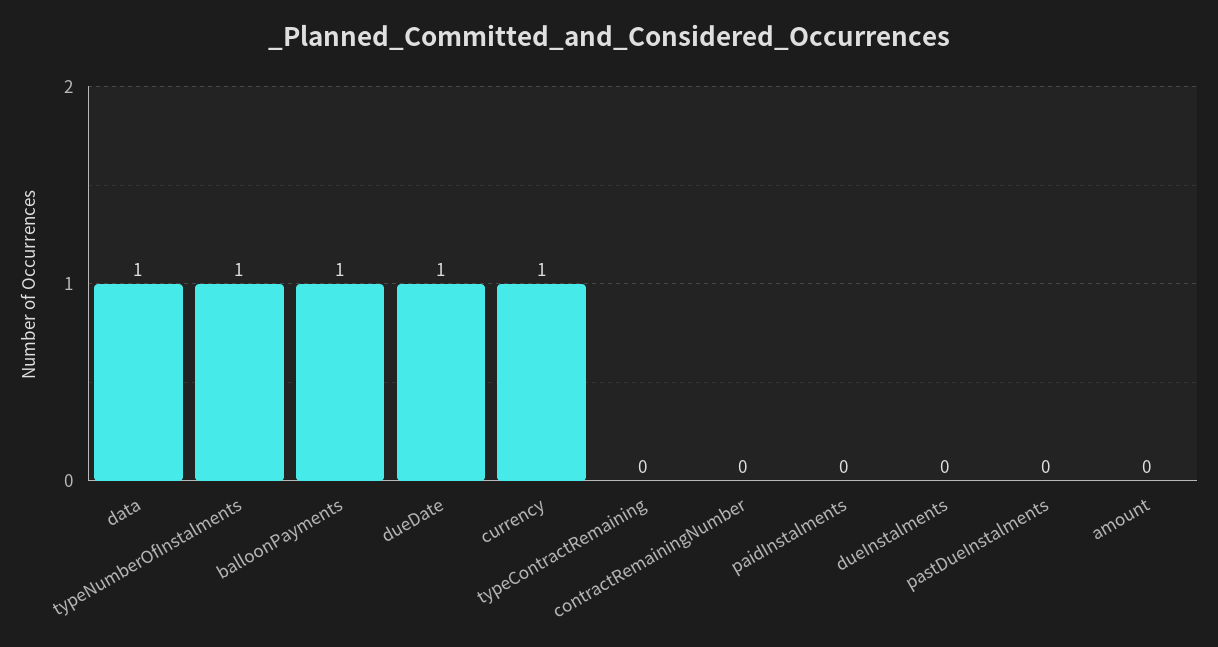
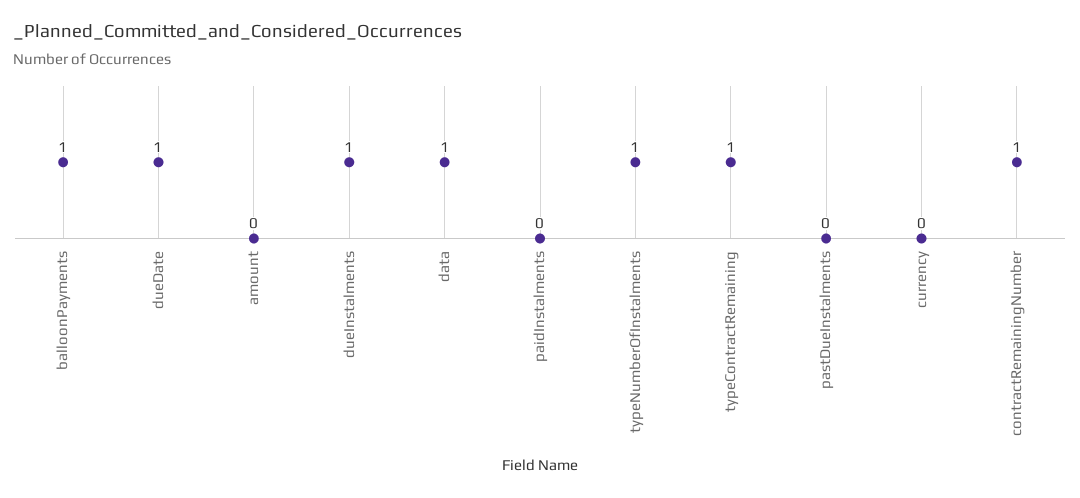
  {
    "data": 1,
    "typeNumberOfInstalments": 1,
    "balloonPayments": 1,
    "dueDate": 1,
-   "currency": 1,
+   "currency": 0,
-   "typeContractRemaining": 0,
+   "typeContractRemaining": 1,
-   "contractRemainingNumber": 0,
+   "contractRemainingNumber": 1,
    "paidInstalments": 0,
-   "dueInstalments": 0,
+   "dueInstalments": 1,
    "pastDueInstalments": 0,
    "amount": 0
  }

